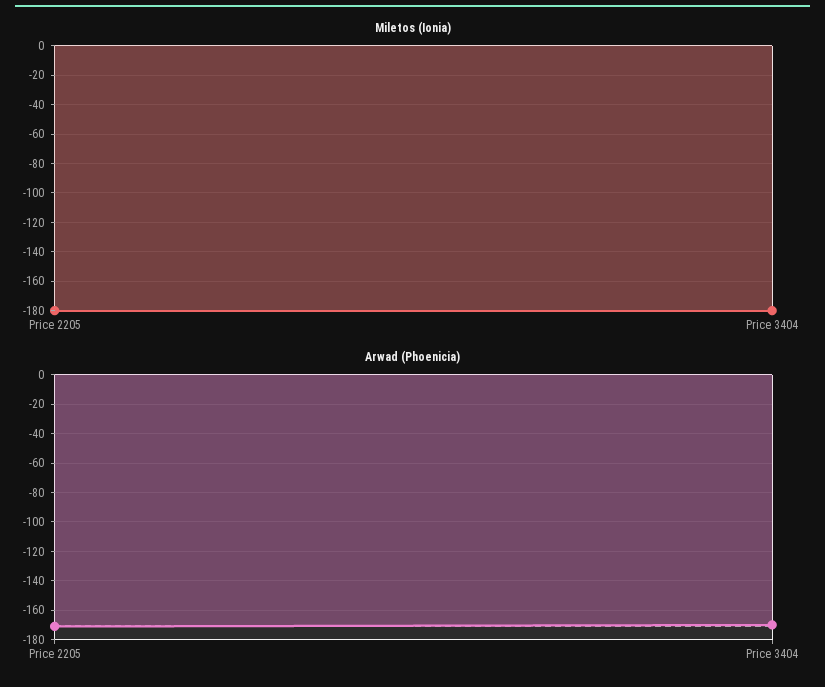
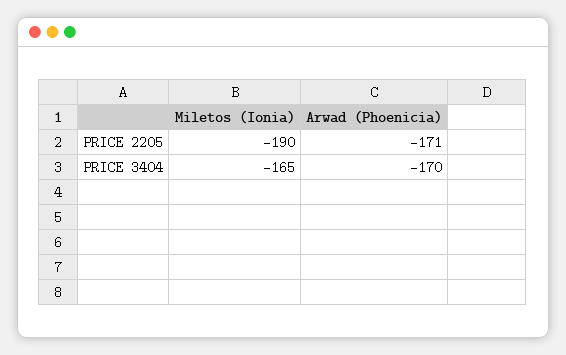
  {
    "Miletos (Ionia)": {
-     "Price 2205": -180,
+     "Price 2205": -190,
-     "Price 3404": -180
+     "Price 3404": -165
    },
    "Arwad (Phoenicia)": {
      "Price 2205": -171,
      "Price 3404": -170
    }
  }

